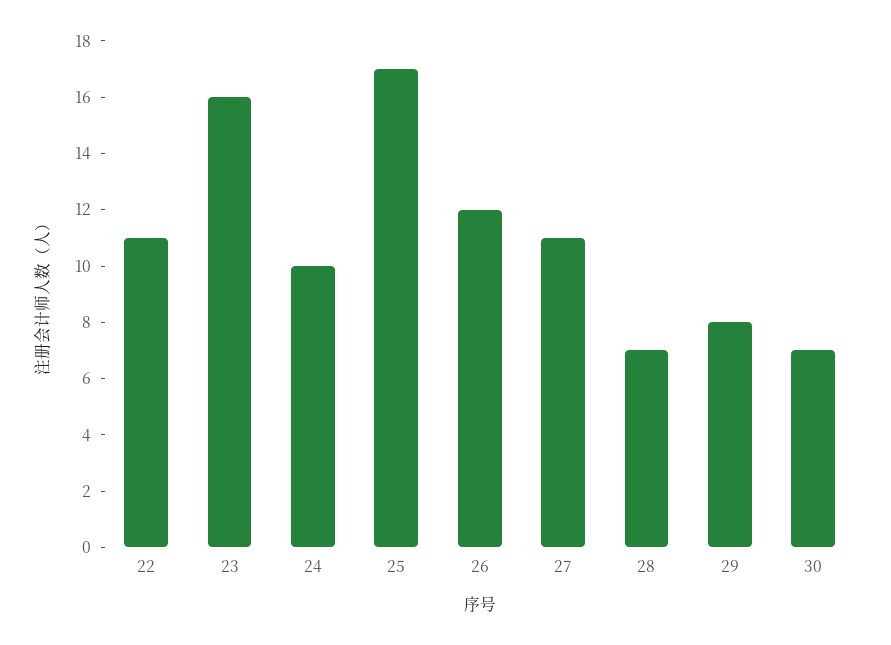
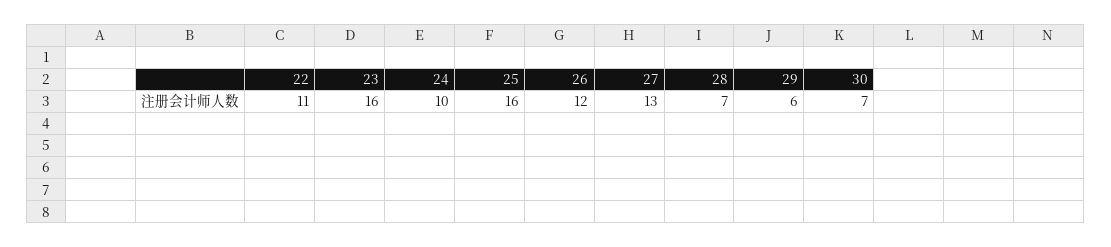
  {
    "22": 11,
    "23": 16,
    "24": 10,
-   "25": 17,
+   "25": 16,
    "26": 12,
-   "27": 11,
+   "27": 13,
    "28": 7,
-   "29": 8,
+   "29": 6,
    "30": 7
  }

